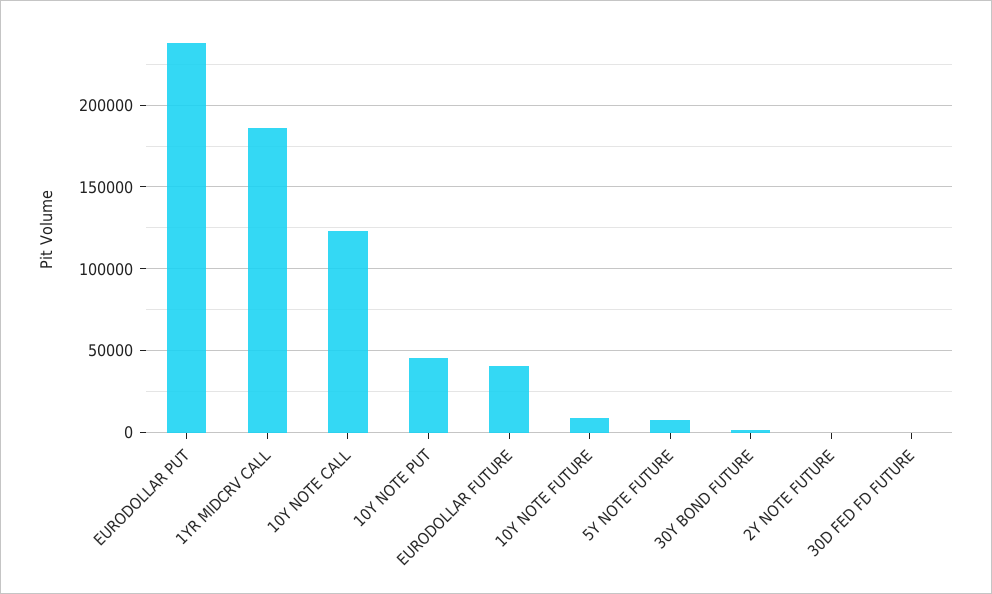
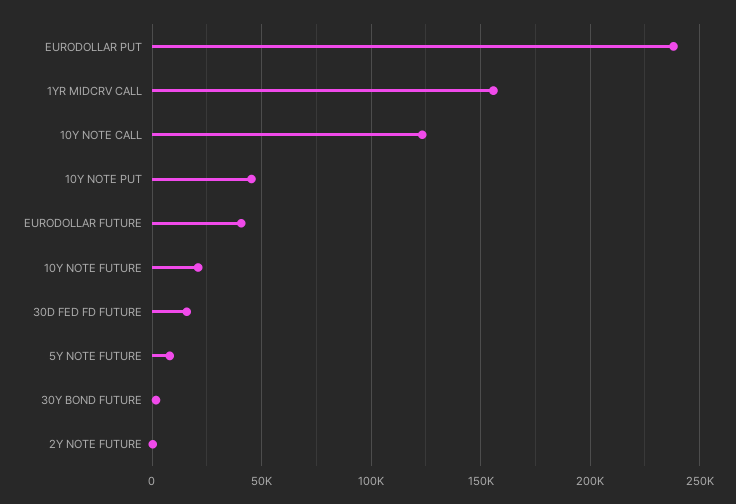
  {
    "EURODOLLAR PUT": 240000,
-   "1YR MIDCRV CALL": 185000,
+   "1YR MIDCRV CALL": 155000,
    "10Y NOTE CALL": 125000,
    "10Y NOTE PUT": 45000,
    "EURODOLLAR FUTURE": 40000,
-   "10Y NOTE FUTURE": 10000,
+   "10Y NOTE FUTURE": 20000,
    "5Y NOTE FUTURE": 10000,
    "30Y BOND FUTURE": 0,
    "2Y NOTE FUTURE": 0,
-   "30D FED FD FUTURE": 0
+   "30D FED FD FUTURE": 15000
  }

